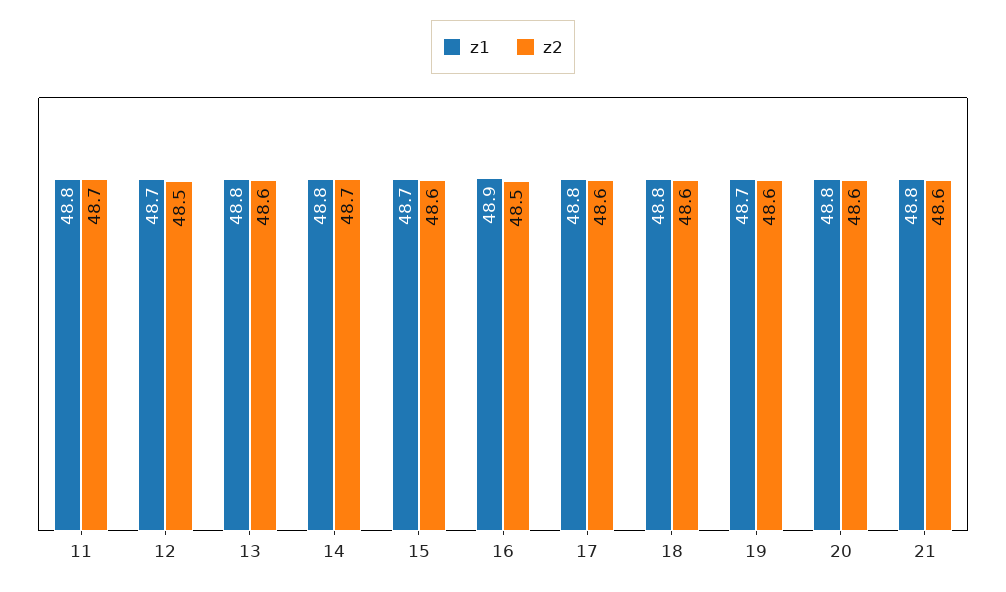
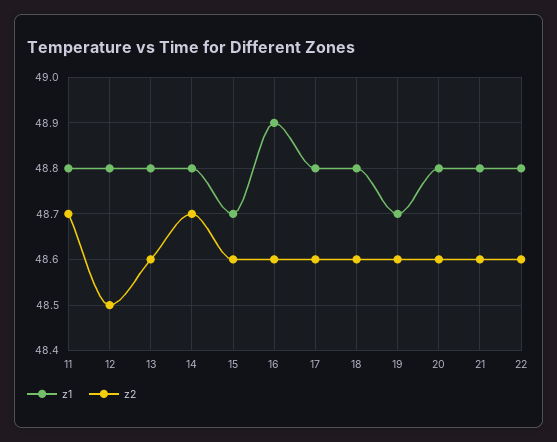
  {
    "z1": {
      "11": 48.8,
-     "12": 48.7,
+     "12": 48.8,
      "13": 48.8,
      "14": 48.8,
      "15": 48.7,
      "16": 48.9,
      "17": 48.8,
      "18": 48.8,
      "19": 48.7,
      "20": 48.8,
-     "21": 48.8
+     "21": 48.8,
+     "22": 48.8
    },
    "z2": {
      "11": 48.7,
      "12": 48.5,
      "13": 48.6,
      "14": 48.7,
      "15": 48.6,
-     "16": 48.5,
+     "16": 48.6,
      "17": 48.6,
      "18": 48.6,
      "19": 48.6,
      "20": 48.6,
-     "21": 48.6
+     "21": 48.6,
+     "22": 48.6
    }
  }

